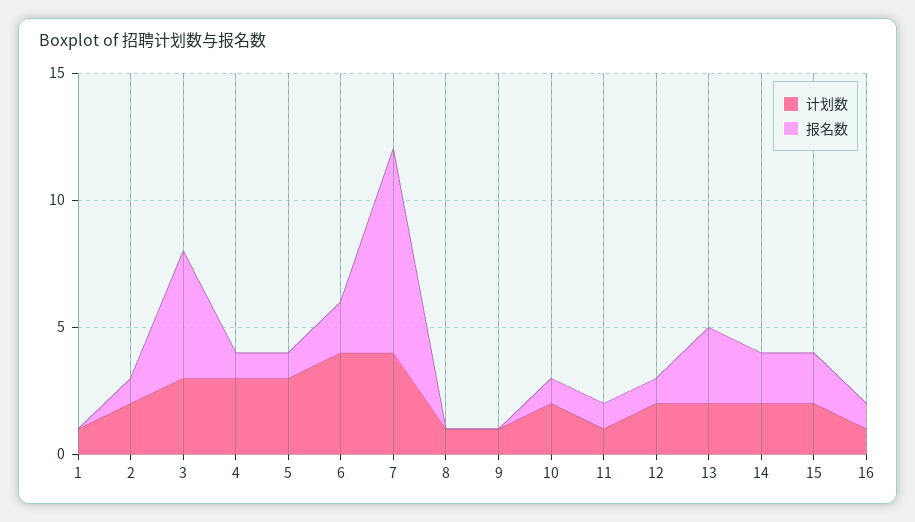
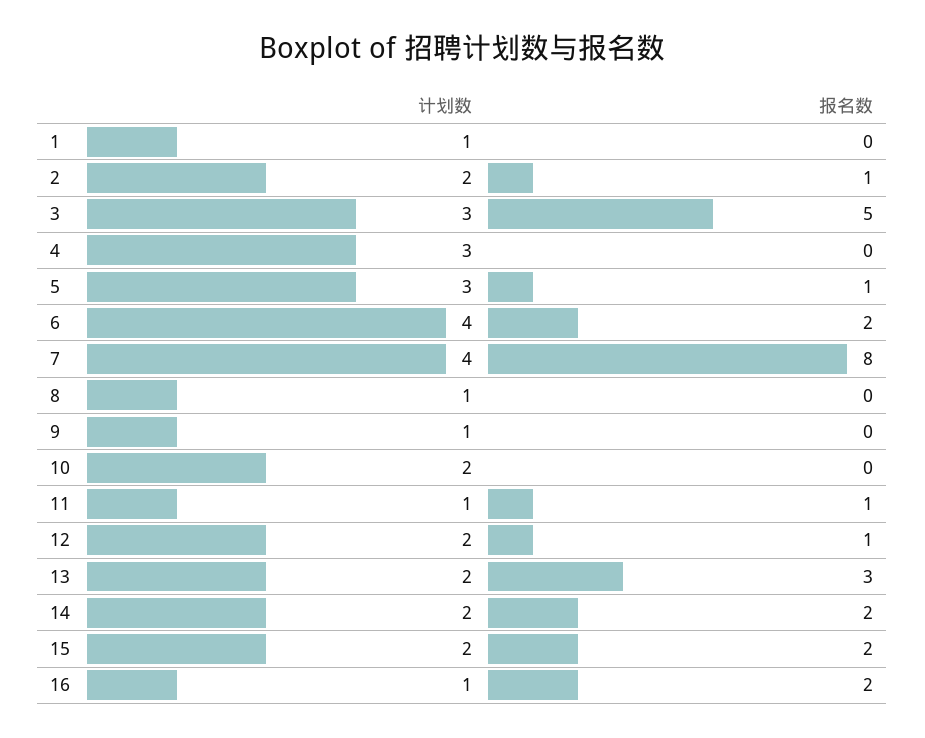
  {
    "计划数": {
      "1": 1,
      "2": 2,
      "3": 3,
      "4": 3,
      "5": 3,
      "6": 4,
      "7": 4,
      "8": 1,
      "9": 1,
      "10": 2,
      "11": 1,
      "12": 2,
      "13": 2,
      "14": 2,
      "15": 2,
      "16": 1
    },
    "报名数": {
      "1": 0,
      "2": 1,
      "3": 5,
-     "4": 1,
+     "4": 0,
      "5": 1,
      "6": 2,
      "7": 8,
      "8": 0,
      "9": 0,
-     "10": 1,
+     "10": 0,
      "11": 1,
      "12": 1,
      "13": 3,
      "14": 2,
      "15": 2,
-     "16": 1
+     "16": 2
    }
  }

